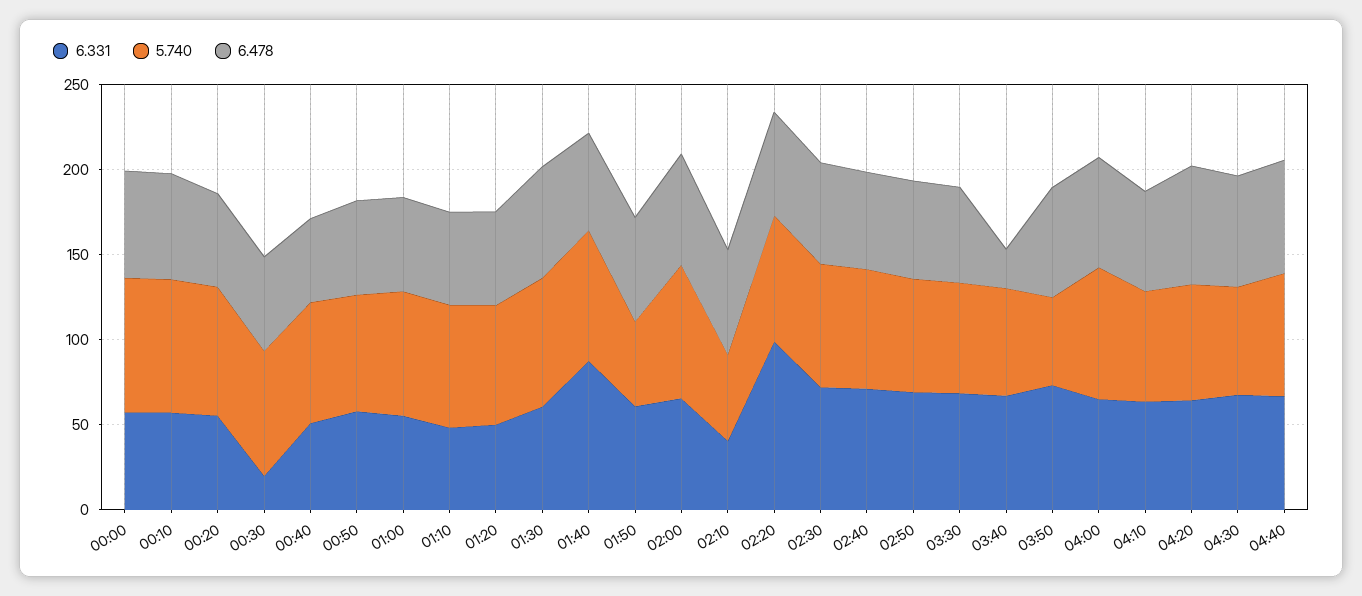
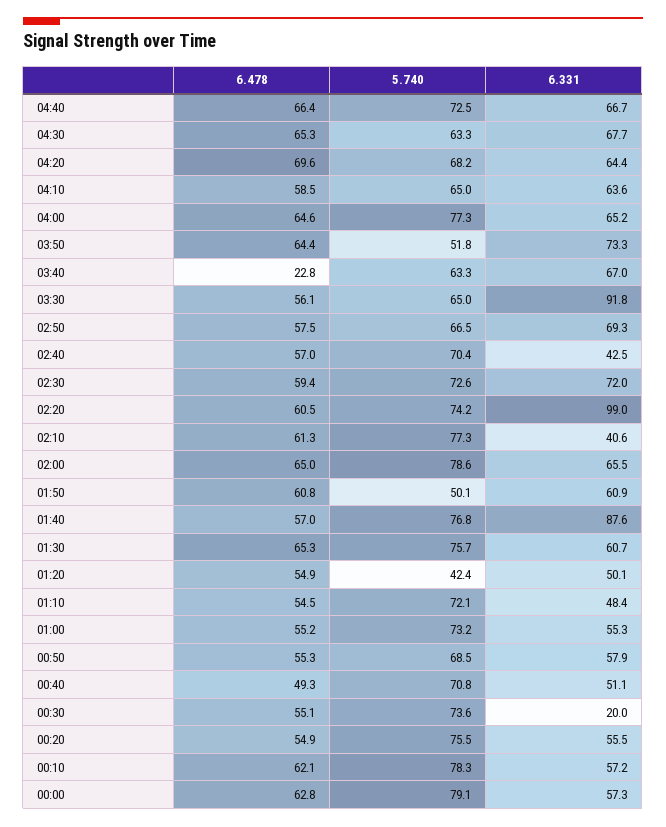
  {
    "6.331": {
      "00:00": 57.3,
      "00:10": 57.2,
      "00:20": 55.5,
      "00:30": 20,
      "00:40": 51.1,
      "00:50": 57.9,
      "01:00": 55.3,
      "01:10": 48.4,
      "01:20": 50.1,
      "01:30": 60.7,
      "01:40": 87.6,
      "01:50": 60.9,
      "02:00": 65.5,
      "02:10": 40.6,
      "02:20": 99,
      "02:30": 72,
-     "02:40": 70,
+     "02:40": 42.5,
      "02:50": 69.3,
-     "03:30": 70,
+     "03:30": 91.8,
      "03:40": 67,
      "03:50": 73.3,
      "04:00": 65.2,
      "04:10": 63.6,
      "04:20": 64.4,
      "04:30": 67.7,
      "04:40": 66.7
    },
    "5.740": {
      "00:00": 79.1,
      "00:10": 78.3,
      "00:20": 75.5,
      "00:30": 73.6,
      "00:40": 70.8,
      "00:50": 68.5,
      "01:00": 73.2,
      "01:10": 72.1,
-     "01:20": 70,
+     "01:20": 42.4,
      "01:30": 75.7,
      "01:40": 76.8,
      "01:50": 50.1,
      "02:00": 78.6,
-     "02:10": 50,
+     "02:10": 77.3,
      "02:20": 74.2,
      "02:30": 72.6,
      "02:40": 70.4,
      "02:50": 66.5,
      "03:30": 65,
      "03:40": 63.3,
      "03:50": 51.8,
      "04:00": 77.3,
      "04:10": 65,
      "04:20": 68.2,
      "04:30": 63.3,
      "04:40": 72.5
    },
    "6.478": {
      "00:00": 62.8,
      "00:10": 62.1,
      "00:20": 54.9,
      "00:30": 55.1,
      "00:40": 49.3,
      "00:50": 55.3,
      "01:00": 55.2,
      "01:10": 54.5,
      "01:20": 54.9,
      "01:30": 65.3,
      "01:40": 57,
      "01:50": 60.8,
      "02:00": 65,
      "02:10": 61.3,
      "02:20": 60.5,
      "02:30": 59.4,
      "02:40": 57,
      "02:50": 57.5,
      "03:30": 56.1,
      "03:40": 22.8,
      "03:50": 64.4,
      "04:00": 64.6,
      "04:10": 58.5,
      "04:20": 69.6,
      "04:30": 65.3,
      "04:40": 66.4
    }
  }

